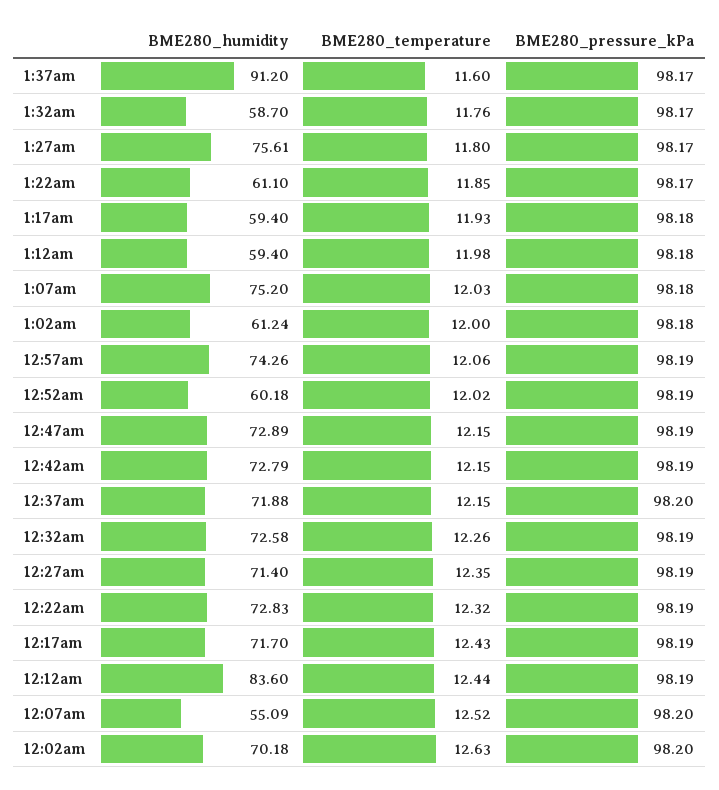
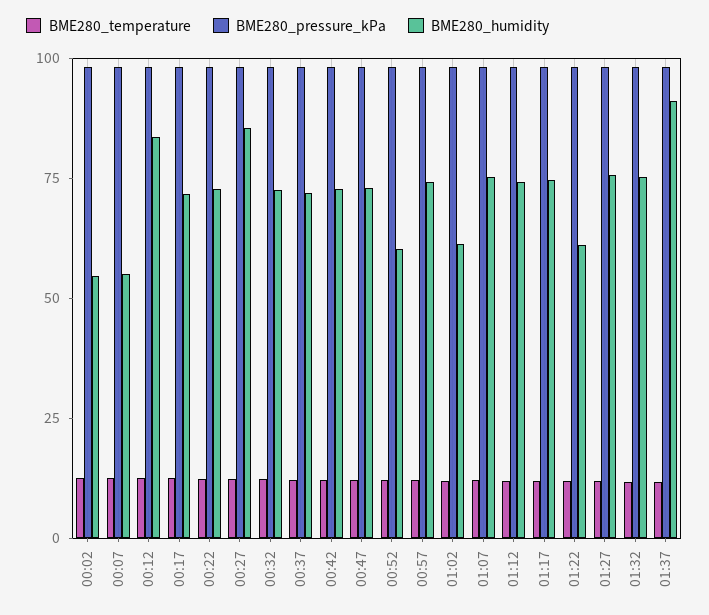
  {
    "BME280_humidity": {
      "1:37am": 91.2,
-     "1:32am": 58.7,
+     "1:32am": 75,
      "1:27am": 75.61,
      "1:22am": 61.1,
-     "1:17am": 59.4,
+     "1:17am": 75,
-     "1:12am": 59.4,
+     "1:12am": 75,
      "1:07am": 75.2,
      "1:02am": 61.24,
      "12:57am": 74.26,
      "12:52am": 60.18,
      "12:47am": 72.89,
      "12:42am": 72.79,
      "12:37am": 71.88,
      "12:32am": 72.58,
-     "12:27am": 71.4,
+     "12:27am": 85,
      "12:22am": 72.83,
      "12:17am": 71.7,
      "12:12am": 83.6,
      "12:07am": 55.09,
-     "12:02am": 70.18
+     "12:02am": 55
    },
    "BME280_temperature": {
      "1:37am": 11.6,
      "1:32am": 11.76,
      "1:27am": 11.8,
      "1:22am": 11.85,
      "1:17am": 11.93,
      "1:12am": 11.98,
      "1:07am": 12.03,
      "1:02am": 12,
      "12:57am": 12.06,
      "12:52am": 12.02,
      "12:47am": 12.15,
      "12:42am": 12.15,
      "12:37am": 12.15,
      "12:32am": 12.26,
      "12:27am": 12.35,
      "12:22am": 12.32,
      "12:17am": 12.43,
      "12:12am": 12.44,
      "12:07am": 12.52,
      "12:02am": 12.63
    },
    "BME280_pressure_kPa": {
      "1:37am": 98.17,
      "1:32am": 98.17,
      "1:27am": 98.17,
      "1:22am": 98.17,
      "1:17am": 98.18,
      "1:12am": 98.18,
      "1:07am": 98.18,
      "1:02am": 98.18,
      "12:57am": 98.19,
      "12:52am": 98.19,
      "12:47am": 98.19,
      "12:42am": 98.19,
      "12:37am": 98.2,
      "12:32am": 98.19,
      "12:27am": 98.19,
      "12:22am": 98.19,
      "12:17am": 98.19,
      "12:12am": 98.19,
      "12:07am": 98.2,
      "12:02am": 98.2
    }
  }

